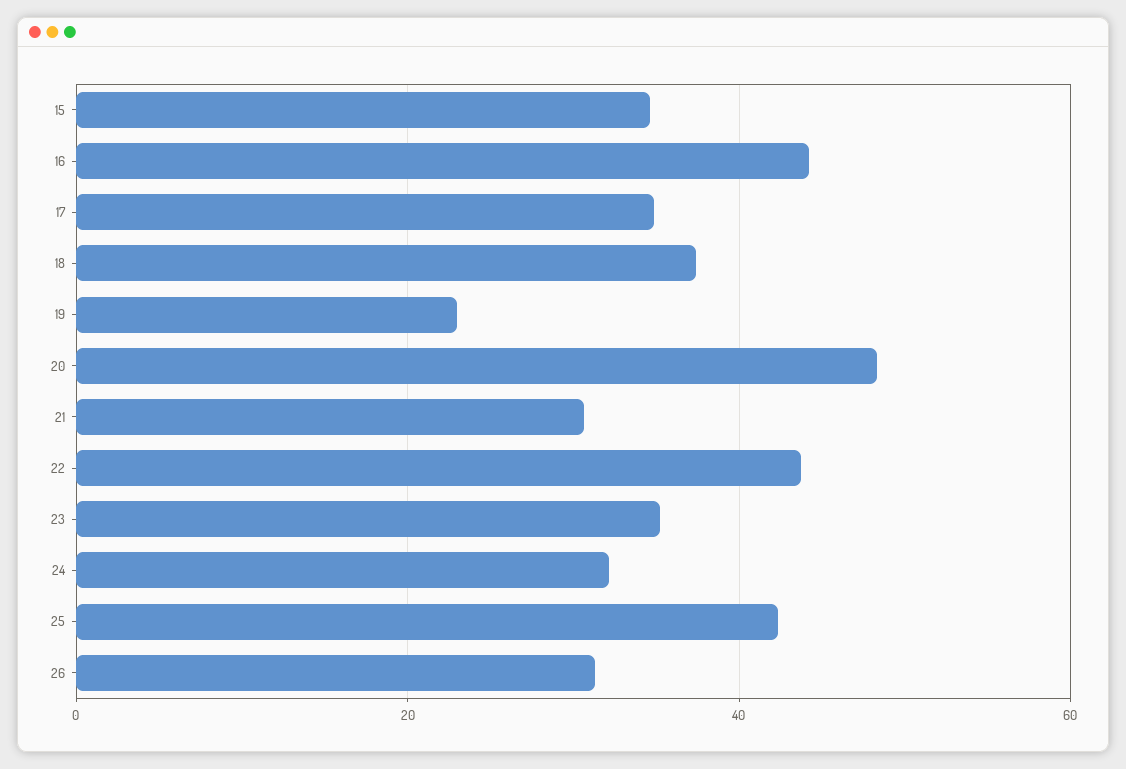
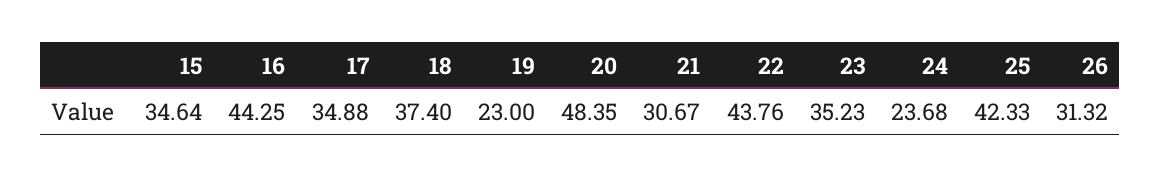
  {
    "15": 34.64,
    "16": 44.25,
    "17": 34.88,
    "18": 37.4,
    "19": 23,
    "20": 48.35,
    "21": 30.67,
    "22": 43.76,
    "23": 35.23,
-   "24": 32,
+   "24": 23.68,
    "25": 42.33,
    "26": 31.32
  }

